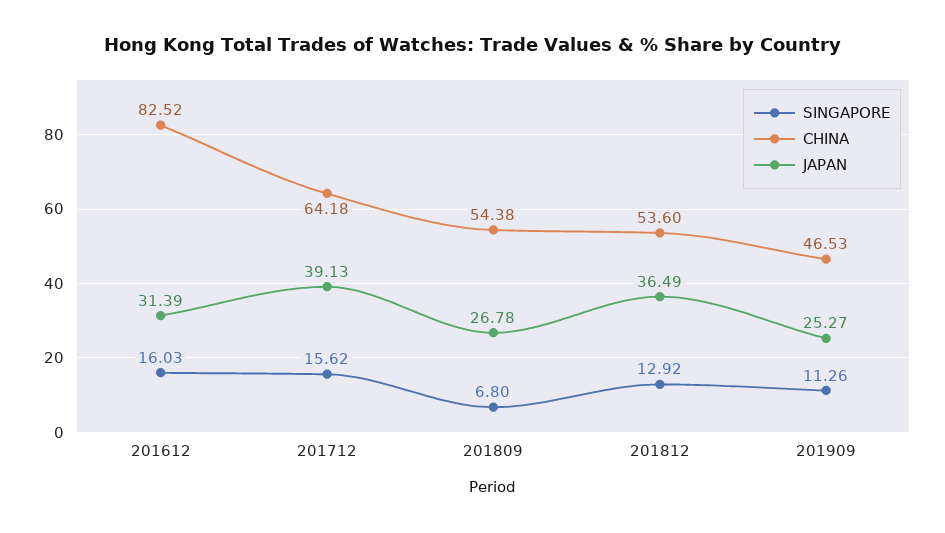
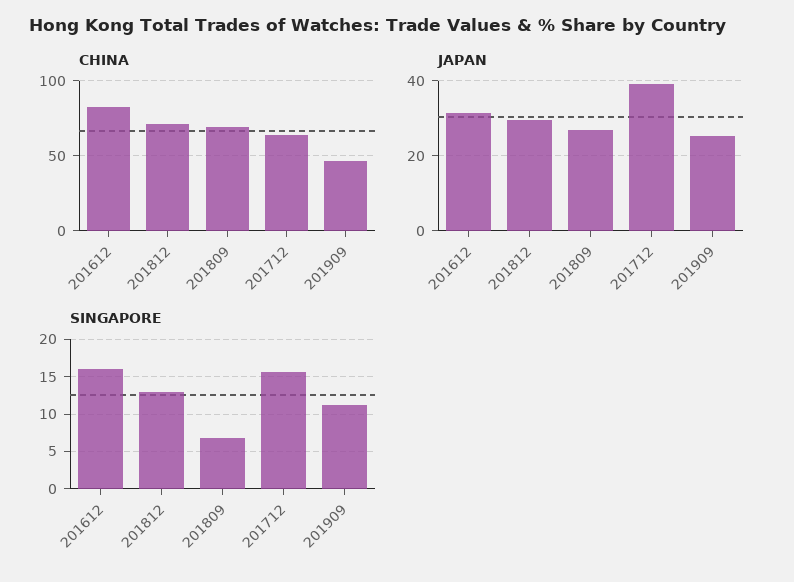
  {
    "SINGAPORE": {
      "201612": 16.03,
      "201712": 15.62,
      "201809": 6.8,
      "201812": 12.92,
      "201909": 11.26
    },
    "CHINA": {
      "201612": 82.52,
      "201712": 64.18,
-     "201809": 54.38,
+     "201809": 70,
-     "201812": 53.6,
+     "201812": 70,
      "201909": 46.53
    },
    "JAPAN": {
      "201612": 31.39,
      "201712": 39.13,
      "201809": 26.78,
-     "201812": 36.49,
+     "201812": 30,
      "201909": 25.27
    }
  }

